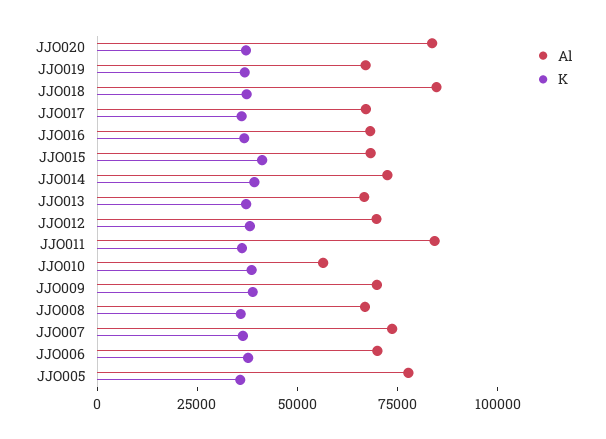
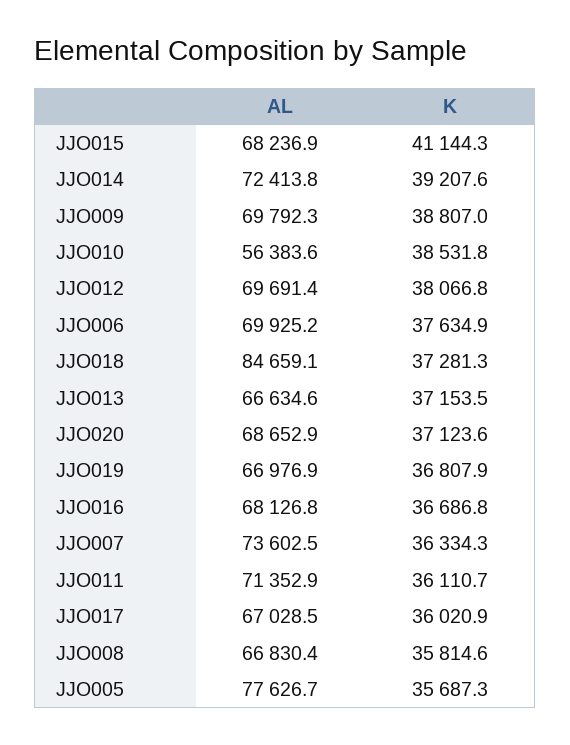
  {
    "Al": {
-     "JJO020": 85000,
+     "JJO020": 68652.9,
      "JJO019": 66976.9,
      "JJO018": 84659.1,
      "JJO017": 67028.5,
      "JJO016": 68126.8,
      "JJO015": 68236.9,
      "JJO014": 72413.8,
      "JJO013": 66634.6,
      "JJO012": 69691.4,
-     "JJO011": 85000,
+     "JJO011": 71352.9,
      "JJO010": 56383.6,
      "JJO009": 69792.3,
      "JJO008": 66830.4,
      "JJO007": 73602.5,
      "JJO006": 69925.2,
      "JJO005": 77626.7
    },
    "K": {
      "JJO020": 37123.6,
      "JJO019": 36807.9,
      "JJO018": 37281.3,
      "JJO017": 36020.9,
      "JJO016": 36686.8,
      "JJO015": 41144.3,
      "JJO014": 39207.6,
      "JJO013": 37153.5,
      "JJO012": 38066.8,
      "JJO011": 36110.7,
      "JJO010": 38531.8,
      "JJO009": 38807,
      "JJO008": 35814.6,
      "JJO007": 36334.3,
      "JJO006": 37634.9,
      "JJO005": 35687.3
    }
  }

